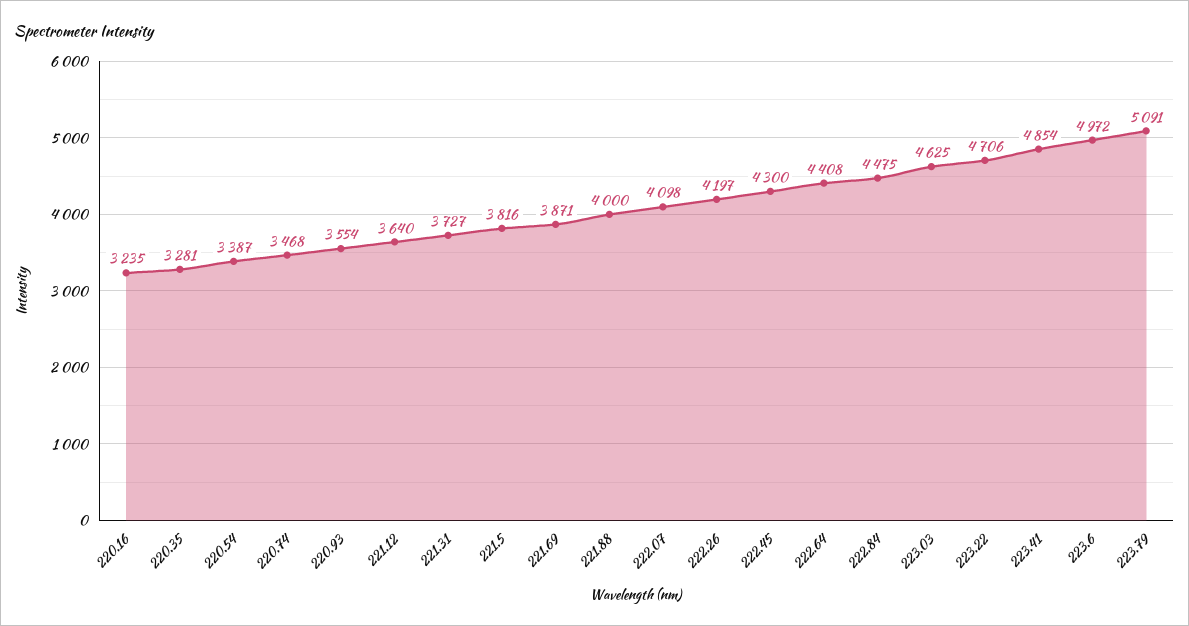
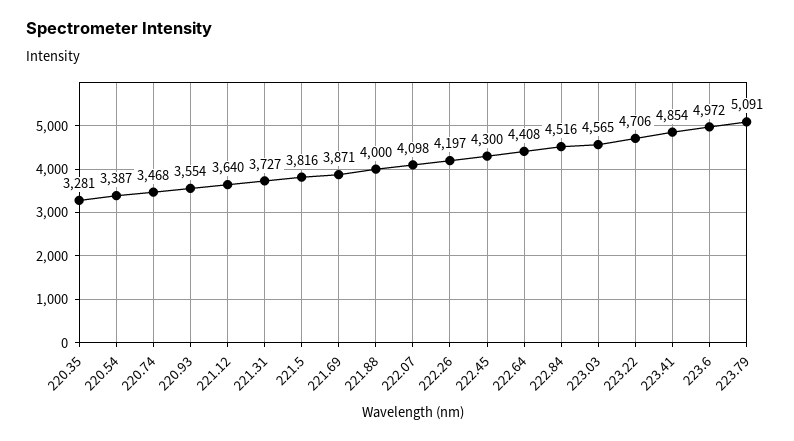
  {
-   "220.16": 3235,
    "220.35": 3281,
    "220.54": 3387,
    "220.74": 3468,
    "220.93": 3554,
    "221.12": 3640,
    "221.31": 3727,
    "221.5": 3816,
    "221.69": 3871,
    "221.88": 4000,
    "222.07": 4098,
    "222.26": 4197,
    "222.45": 4300,
    "222.64": 4408,
-   "222.84": 4475,
+   "222.84": 4516,
-   "223.03": 4625,
+   "223.03": 4565,
    "223.22": 4706,
    "223.41": 4854,
    "223.6": 4972,
    "223.79": 5091
  }

